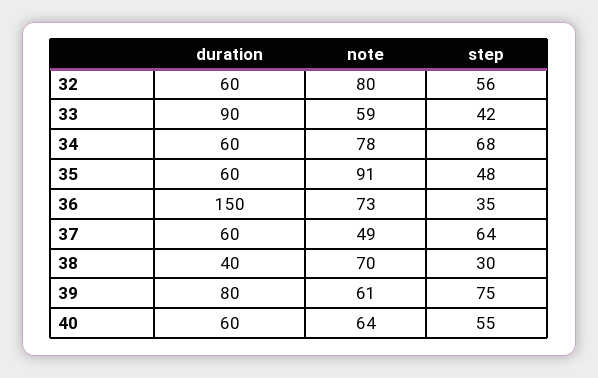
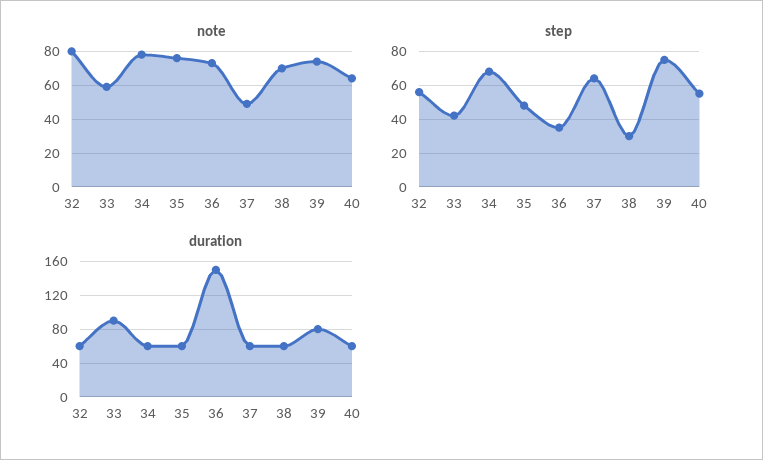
  {
    "duration": {
      "32": 60,
      "33": 90,
      "34": 60,
      "35": 60,
      "36": 150,
      "37": 60,
-     "38": 40,
+     "38": 60,
      "39": 80,
      "40": 60
    },
    "note": {
      "32": 80,
      "33": 59,
      "34": 78,
-     "35": 91,
+     "35": 75,
      "36": 73,
      "37": 49,
      "38": 70,
-     "39": 61,
+     "39": 75,
      "40": 64
    },
    "step": {
      "32": 56,
      "33": 42,
      "34": 68,
      "35": 48,
      "36": 35,
      "37": 64,
      "38": 30,
      "39": 75,
      "40": 55
    }
  }

